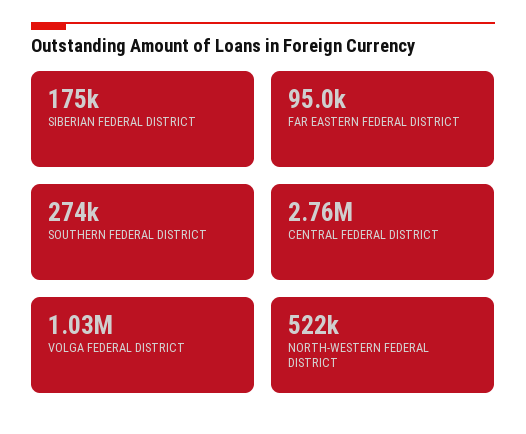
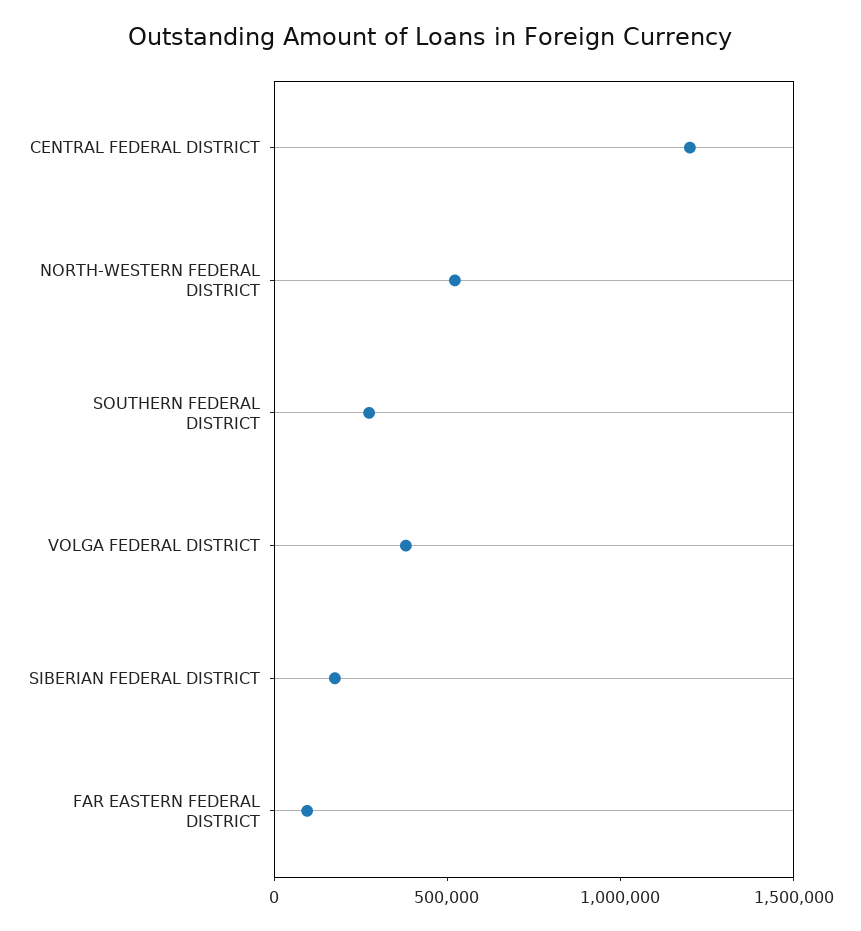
  {
    "SIBERIAN FEDERAL DISTRICT": 175000,
    "FAR EASTERN FEDERAL DISTRICT": 95000,
    "SOUTHERN FEDERAL DISTRICT": 274000,
-   "CENTRAL FEDERAL DISTRICT": 2760000,
+   "CENTRAL FEDERAL DISTRICT": 1200000,
-   "VOLGA FEDERAL DISTRICT": 1030000,
+   "VOLGA FEDERAL DISTRICT": 400000,
    "NORTH-WESTERN FEDERAL DISTRICT": 522000
  }

